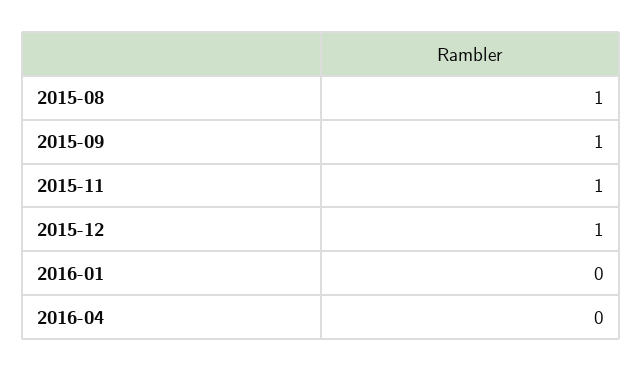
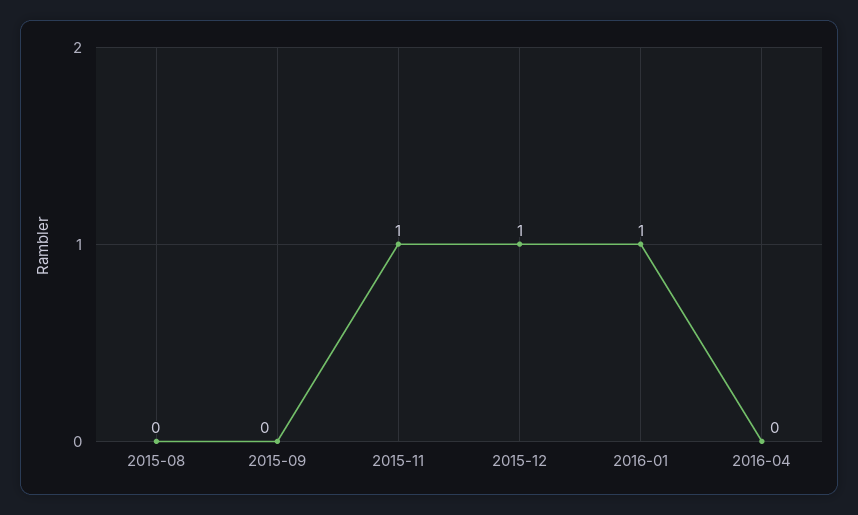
  {
-   "2015-08": 1,
+   "2015-08": 0,
-   "2015-09": 1,
+   "2015-09": 0,
    "2015-11": 1,
    "2015-12": 1,
-   "2016-01": 0,
+   "2016-01": 1,
    "2016-04": 0
  }

